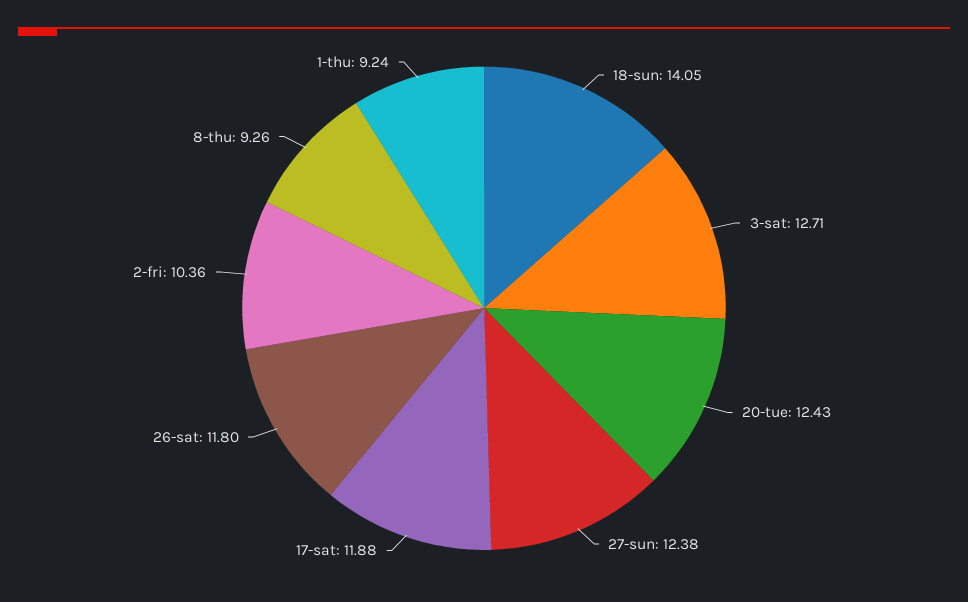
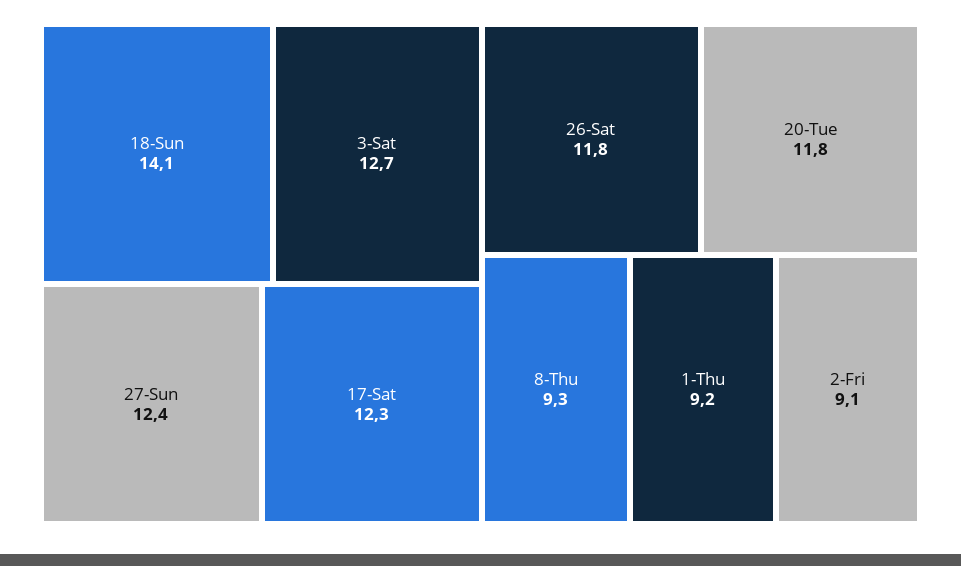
  {
    "18-sun": 14.05,
    "3-sat": 12.71,
-   "20-tue": 12.43,
+   "20-tue": 11.8,
    "27-sun": 12.38,
-   "17-sat": 11.88,
+   "17-sat": 12.3,
    "26-sat": 11.8,
-   "2-fri": 10.36,
+   "2-fri": 9.1,
    "8-thu": 9.26,
    "1-thu": 9.24
  }

